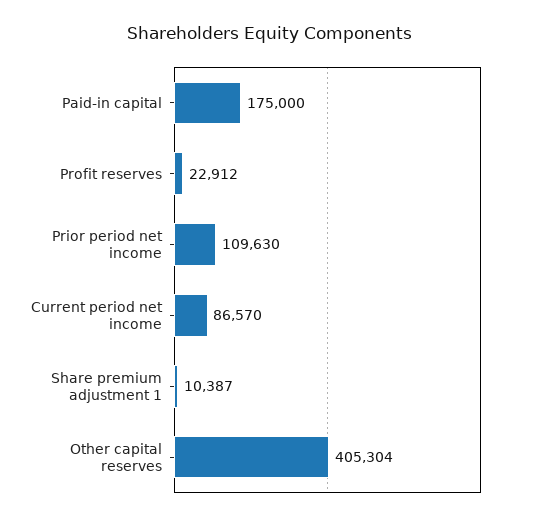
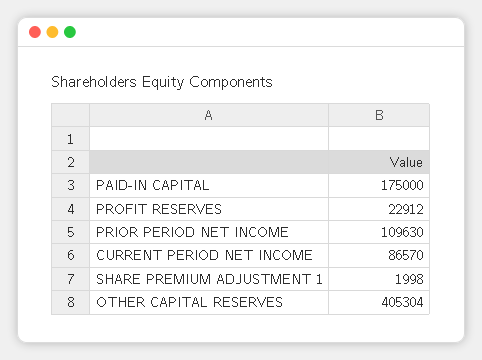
  {
    "Paid-in capital": 175000,
    "Profit reserves": 22912,
    "Prior period net income": 109630,
    "Current period net income": 86570,
-   "Share premium adjustment 1": 10387,
+   "Share premium adjustment 1": 1998,
    "Other capital reserves": 405304
  }

